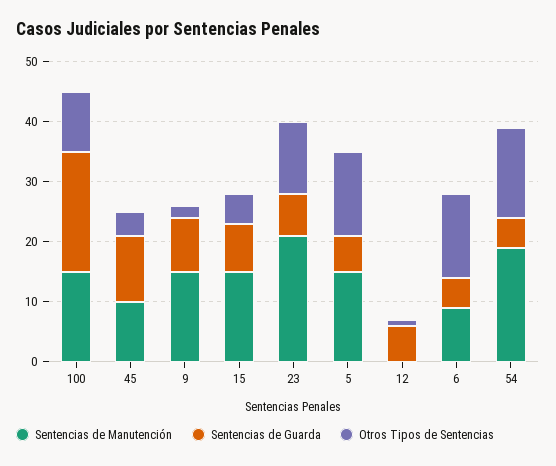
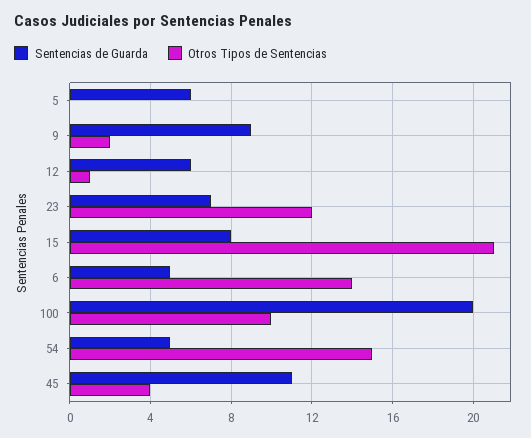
  {
-   "Sentencias de Manutención": {
-     "100": 15,
-     "45": 10,
-     "9": 15,
-     "15": 15,
-     "23": 20,
-     "5": 15,
-     "12": 0,
-     "6": 10,
-     "54": 20
-   },
    "Sentencias de Guarda": {
      "100": 20,
      "45": 11,
      "9": 9,
      "15": 8,
      "23": 7,
      "5": 6,
      "12": 6,
      "6": 5,
      "54": 5
    },
    "Otros Tipos de Sentencias": {
      "100": 10,
      "45": 4,
      "9": 2,
-     "15": 5,
+     "15": 21,
      "23": 12,
-     "5": 15,
+     "5": 0,
      "12": 1,
      "6": 14,
      "54": 15
    }
  }

